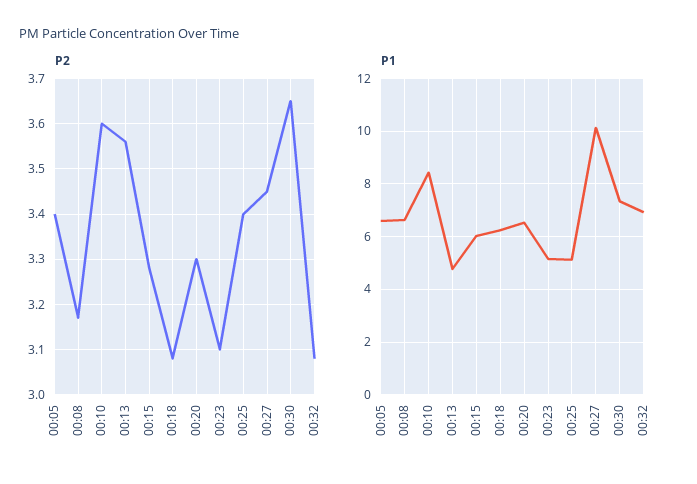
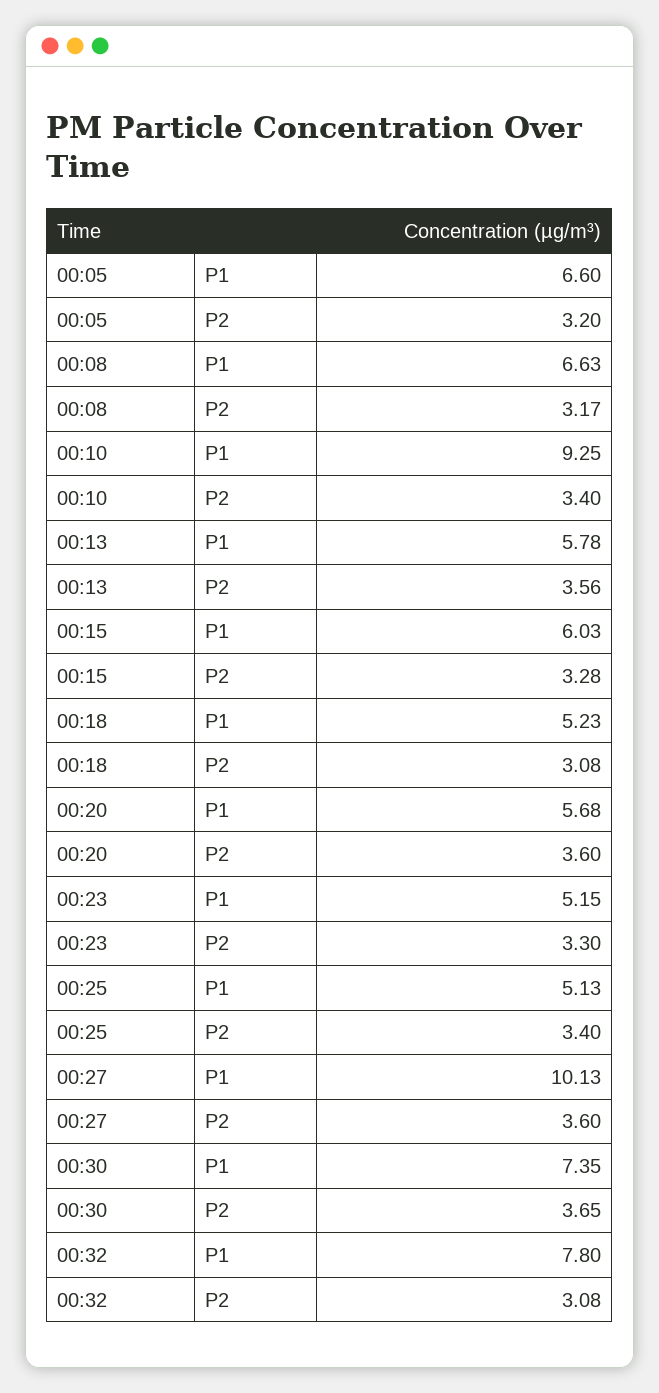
  {
    "P2": {
-     "00:05": 3.4,
+     "00:05": 3.2,
      "00:08": 3.17,
-     "00:10": 3.6,
+     "00:10": 3.4,
      "00:13": 3.56,
      "00:15": 3.28,
      "00:18": 3.08,
-     "00:20": 3.3,
+     "00:20": 3.6,
-     "00:23": 3.1,
+     "00:23": 3.3,
      "00:25": 3.4,
-     "00:27": 3.45,
+     "00:27": 3.6,
      "00:30": 3.65,
      "00:32": 3.08
    },
    "P1": {
      "00:05": 6.6,
      "00:08": 6.63,
-     "00:10": 8.5,
+     "00:10": 9.25,
-     "00:13": 4.75,
+     "00:13": 5.78,
      "00:15": 6.03,
-     "00:18": 6.25,
+     "00:18": 5.23,
-     "00:20": 6.5,
+     "00:20": 5.68,
      "00:23": 5.15,
      "00:25": 5.13,
      "00:27": 10.13,
      "00:30": 7.35,
-     "00:32": 7
+     "00:32": 7.8
    }
  }

